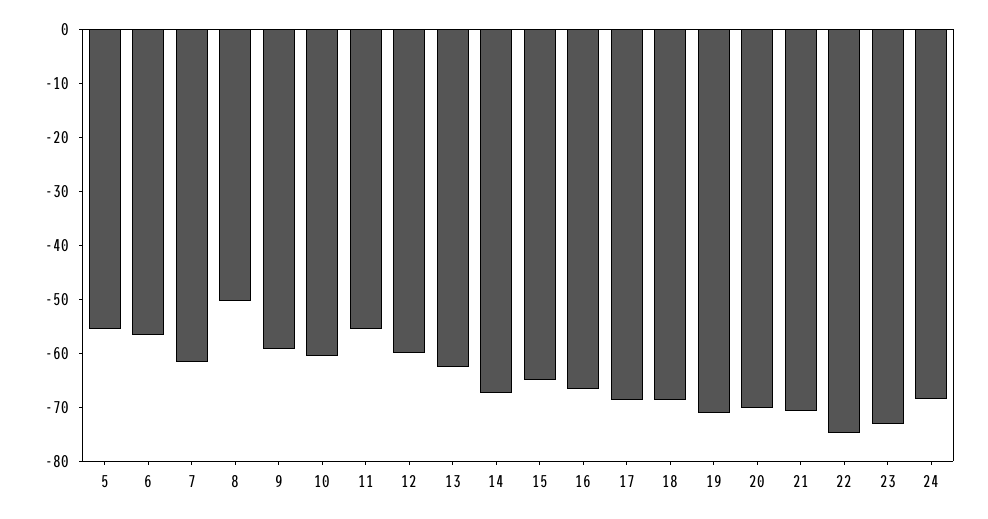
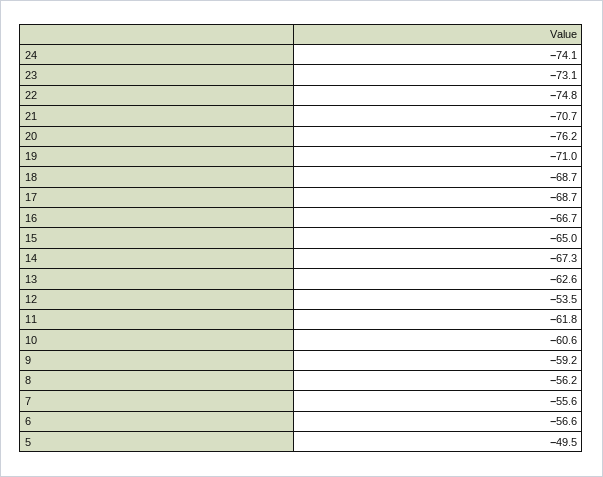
  {
-   "5": -56,
+   "5": -49.5,
    "6": -56.6,
-   "7": -62,
+   "7": -55.6,
-   "8": -50,
+   "8": -56.2,
    "9": -59.2,
    "10": -60.6,
-   "11": -56,
+   "11": -61.8,
-   "12": -60,
+   "12": -53.5,
    "13": -62.6,
    "14": -67.3,
    "15": -65,
    "16": -66.7,
    "17": -68.7,
    "18": -68.7,
    "19": -71,
-   "20": -70,
+   "20": -76.2,
    "21": -70.7,
    "22": -74.8,
    "23": -73.1,
-   "24": -68
+   "24": -74.1
  }

